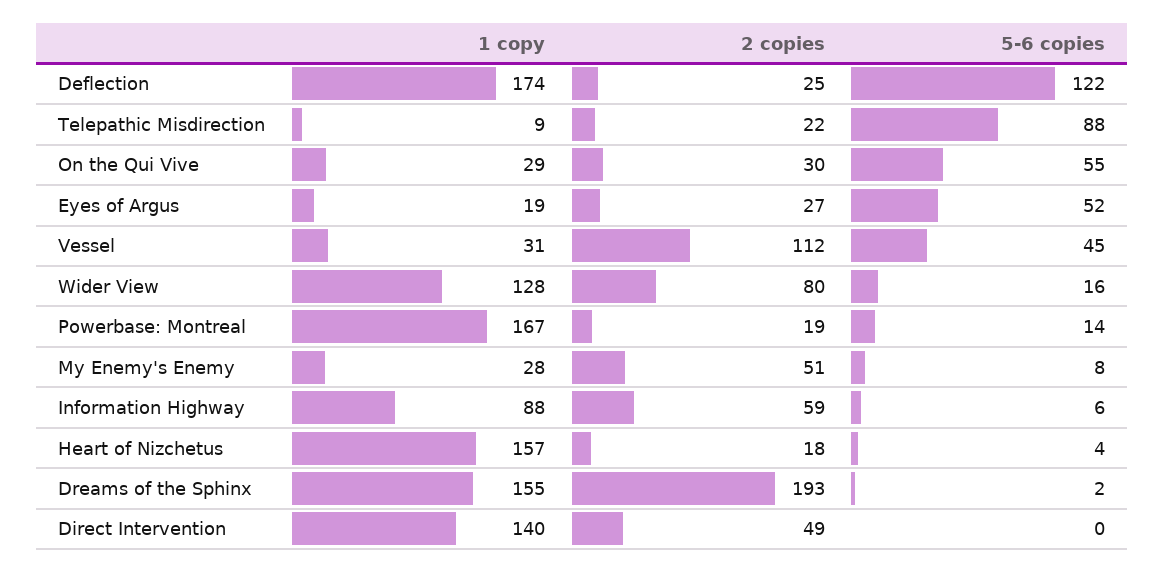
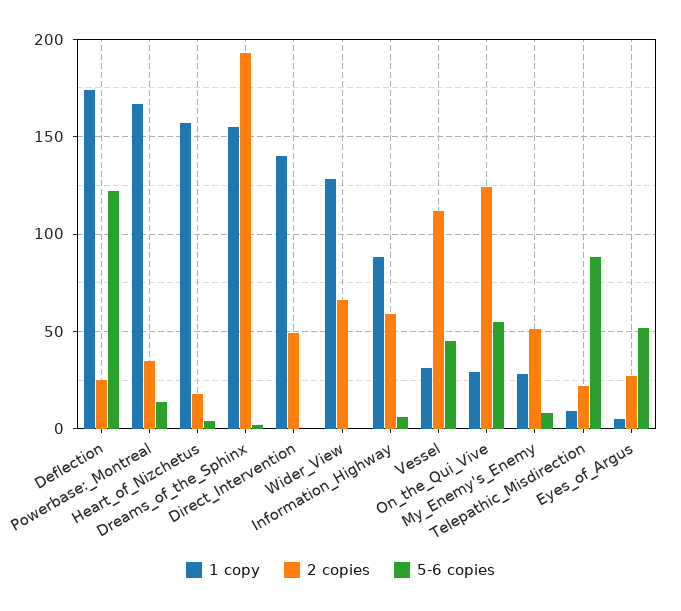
  {
    "1 copy": {
      "Deflection": 174,
      "Telepathic Misdirection": 9,
      "On the Qui Vive": 29,
-     "Eyes of Argus": 19,
+     "Eyes of Argus": 5,
      "Vessel": 31,
      "Wider View": 128,
      "Powerbase: Montreal": 167,
      "My Enemy's Enemy": 28,
      "Information Highway": 88,
      "Heart of Nizchetus": 157,
      "Dreams of the Sphinx": 155,
      "Direct Intervention": 140
    },
    "2 copies": {
      "Deflection": 25,
      "Telepathic Misdirection": 22,
-     "On the Qui Vive": 30,
+     "On the Qui Vive": 125,
      "Eyes of Argus": 27,
      "Vessel": 112,
-     "Wider View": 80,
+     "Wider View": 65,
-     "Powerbase: Montreal": 19,
+     "Powerbase: Montreal": 35,
      "My Enemy's Enemy": 51,
      "Information Highway": 59,
      "Heart of Nizchetus": 18,
      "Dreams of the Sphinx": 193,
      "Direct Intervention": 49
    },
    "5-6 copies": {
      "Deflection": 122,
      "Telepathic Misdirection": 88,
      "On the Qui Vive": 55,
      "Eyes of Argus": 52,
      "Vessel": 45,
-     "Wider View": 16,
+     "Wider View": 0,
      "Powerbase: Montreal": 14,
      "My Enemy's Enemy": 8,
      "Information Highway": 6,
      "Heart of Nizchetus": 4,
      "Dreams of the Sphinx": 2,
      "Direct Intervention": 0
    }
  }

